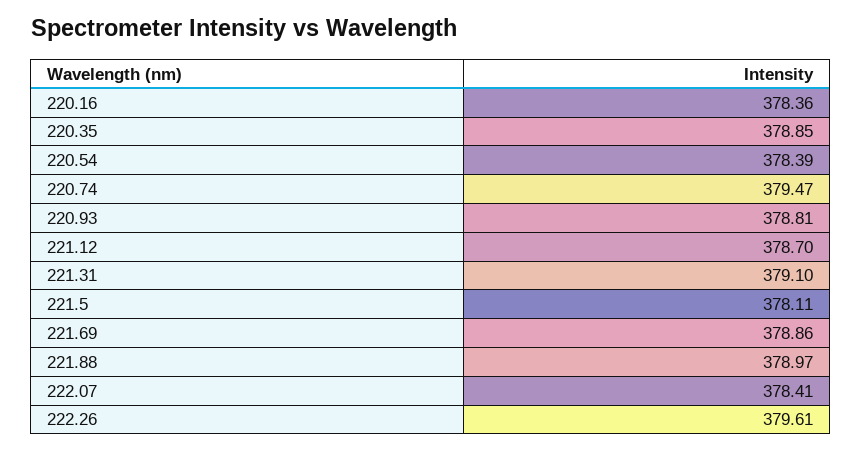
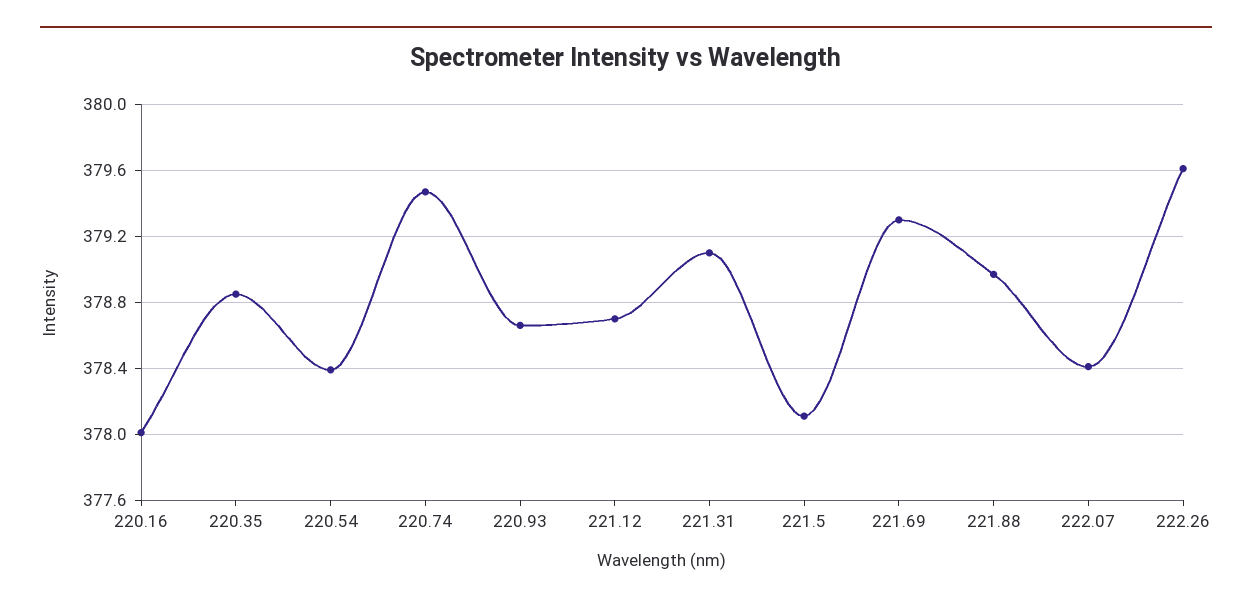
  {
-   "220.16": 378.36,
+   "220.16": 378,
    "220.35": 378.85,
    "220.54": 378.39,
    "220.74": 379.47,
-   "220.93": 378.81,
+   "220.93": 378.65,
    "221.12": 378.7,
    "221.31": 379.1,
    "221.5": 378.11,
-   "221.69": 378.86,
+   "221.69": 379.3,
    "221.88": 378.97,
    "222.07": 378.41,
    "222.26": 379.61
  }

